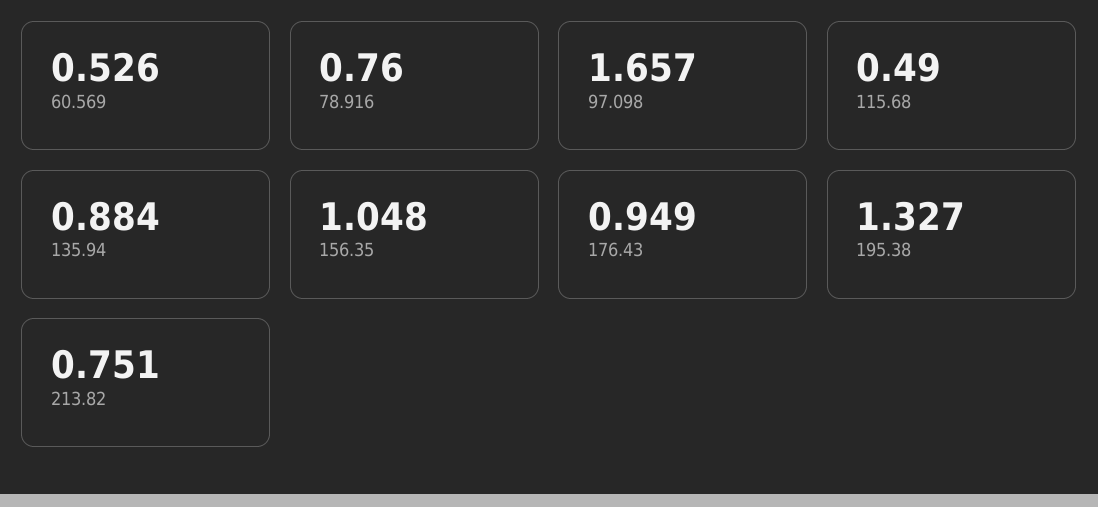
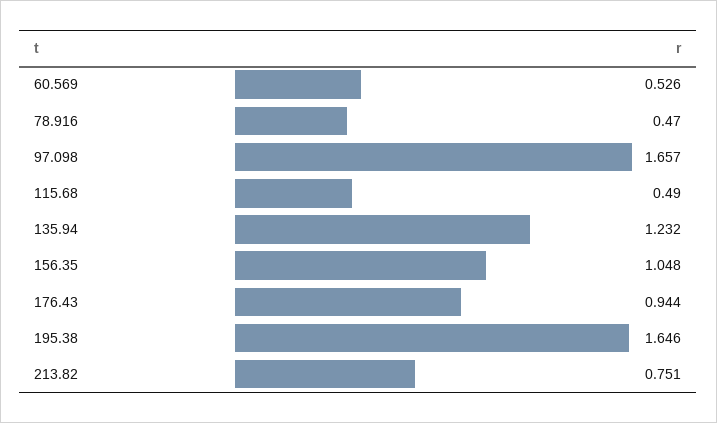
  {
    "60.569": 0.526,
-   "78.916": 0.76,
+   "78.916": 0.47,
    "97.098": 1.657,
    "115.68": 0.49,
-   "135.94": 0.884,
+   "135.94": 1.232,
    "156.35": 1.048,
-   "176.43": 0.949,
+   "176.43": 0.944,
-   "195.38": 1.327,
+   "195.38": 1.646,
    "213.82": 0.751
  }

